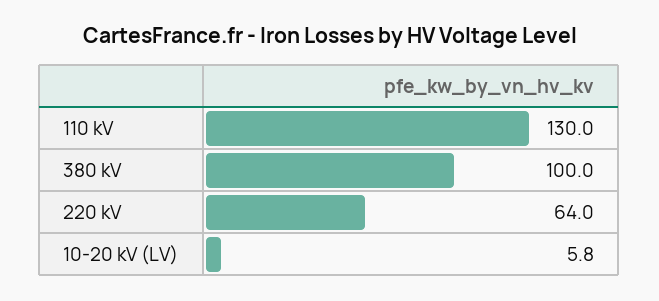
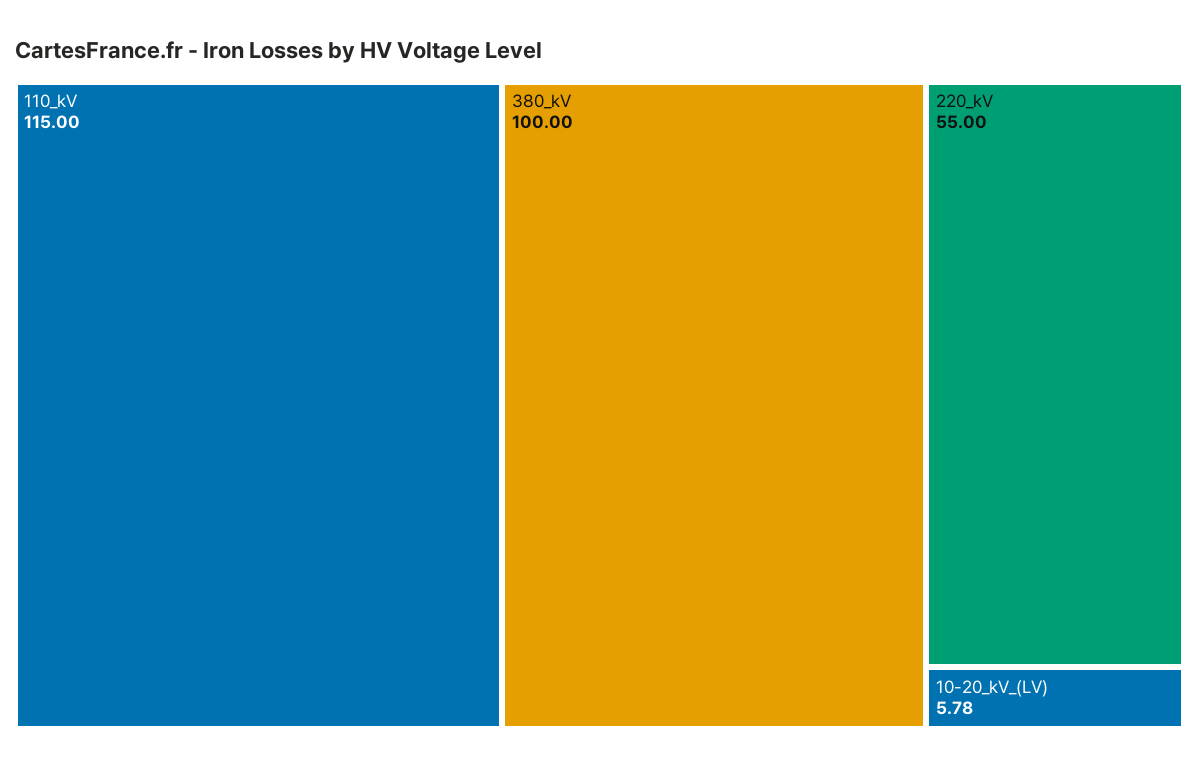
  {
-   "110 kV": 130,
+   "110 kV": 115,
    "380 kV": 100,
-   "220 kV": 64,
+   "220 kV": 55,
    "10-20 kV (LV)": 5.78
  }

